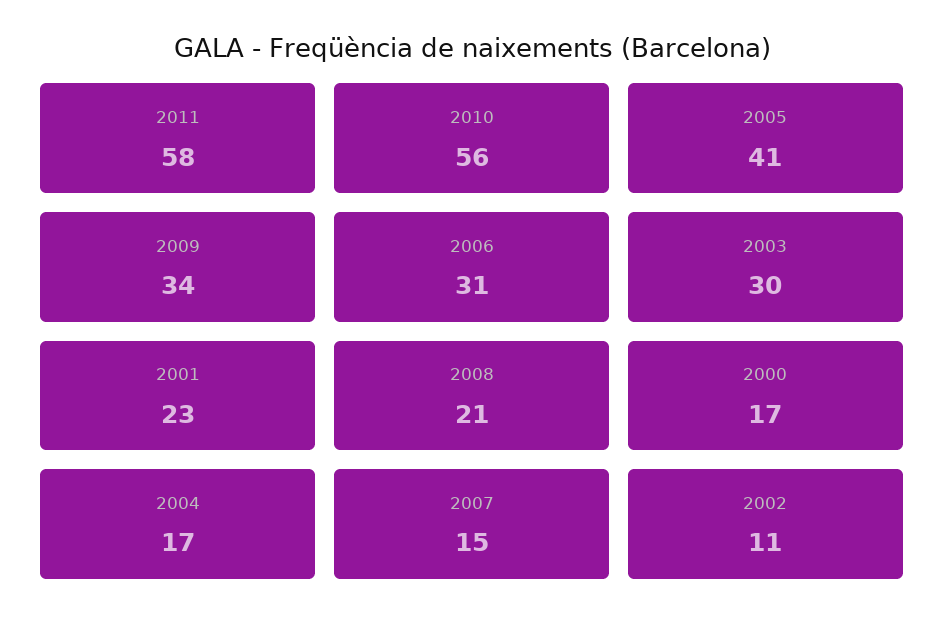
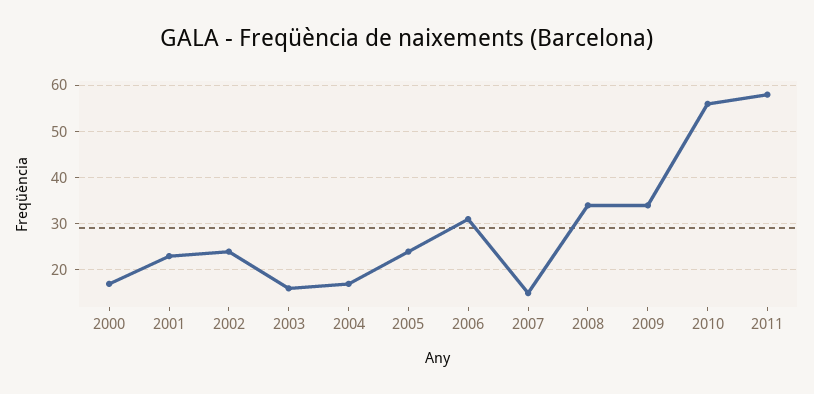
  {
    "2011": 58,
    "2010": 56,
-   "2005": 41,
+   "2005": 25,
    "2009": 34,
    "2006": 31,
-   "2003": 30,
+   "2003": 15,
    "2001": 23,
-   "2008": 21,
+   "2008": 35,
    "2000": 17,
    "2004": 17,
    "2007": 15,
-   "2002": 11
+   "2002": 25
  }

